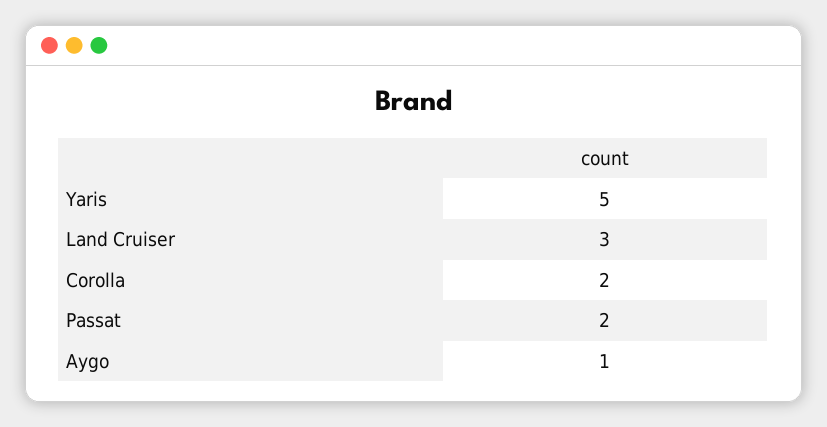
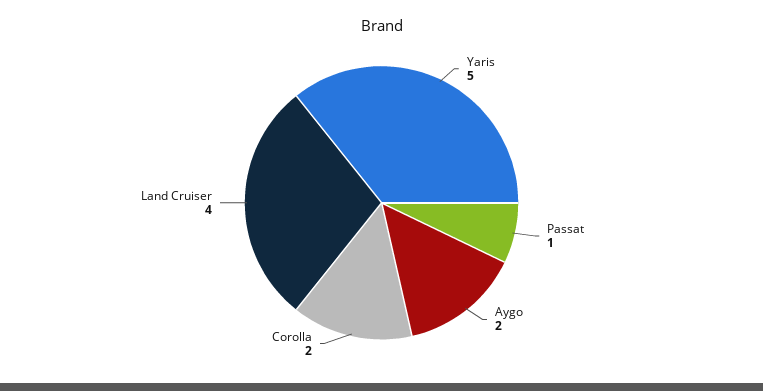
  {
    "Yaris": 5,
-   "Land Cruiser": 3,
+   "Land Cruiser": 4,
    "Corolla": 2,
-   "Passat": 2,
+   "Passat": 1,
-   "Aygo": 1
+   "Aygo": 2
  }

